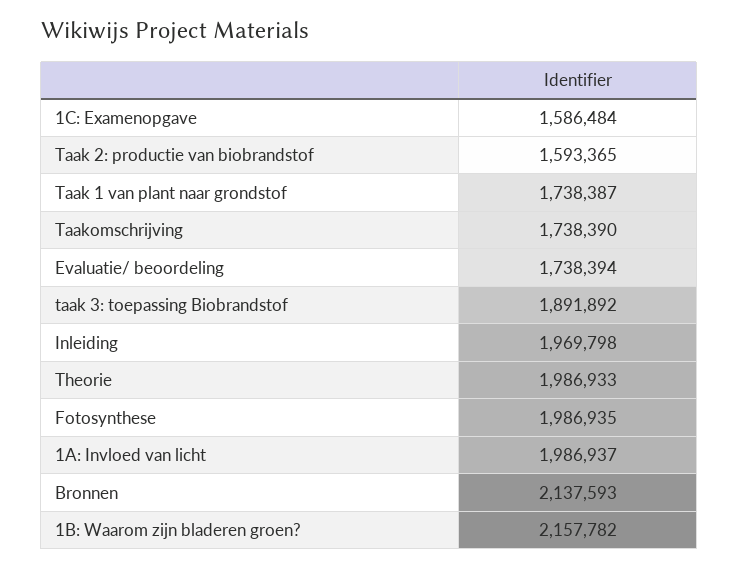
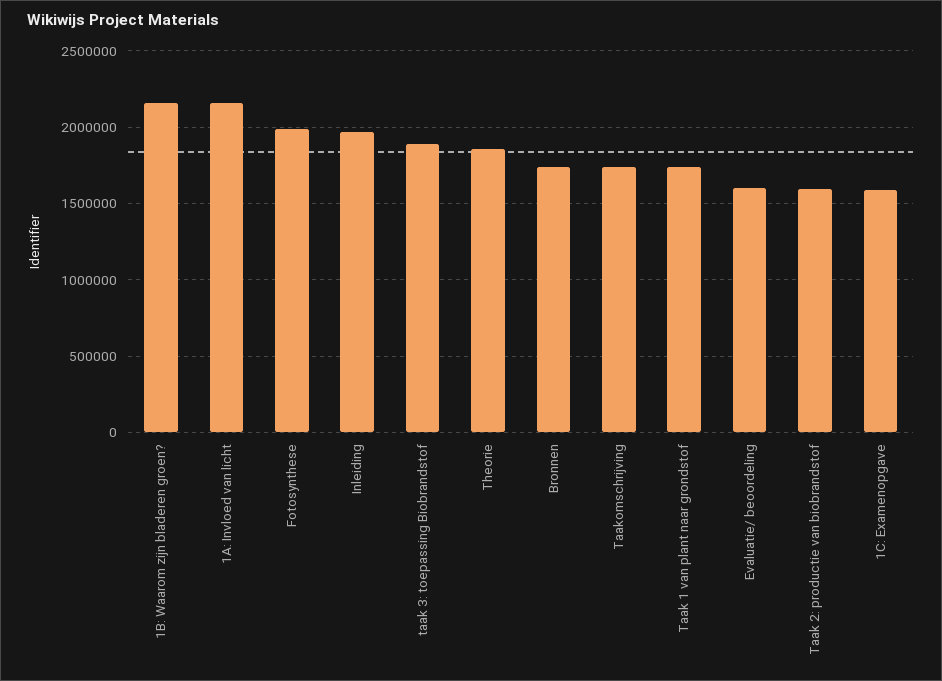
  {
    "1C: Examenopgave": 1586484,
    "Taak 2: productie van biobrandstof": 1593365,
    "Taak 1 van plant naar grondstof": 1738387,
    "Taakomschrijving": 1738390,
-   "Evaluatie/ beoordeling": 1738394,
+   "Evaluatie/ beoordeling": 1600000,
    "taak 3: toepassing Biobrandstof": 1891892,
    "Inleiding": 1969798,
-   "Theorie": 1986933,
+   "Theorie": 1850000,
    "Fotosynthese": 1986935,
-   "1A: Invloed van licht": 1986937,
+   "1A: Invloed van licht": 2150000,
-   "Bronnen": 2137593,
+   "Bronnen": 1750000,
    "1B: Waarom zijn bladeren groen?": 2157782
  }

